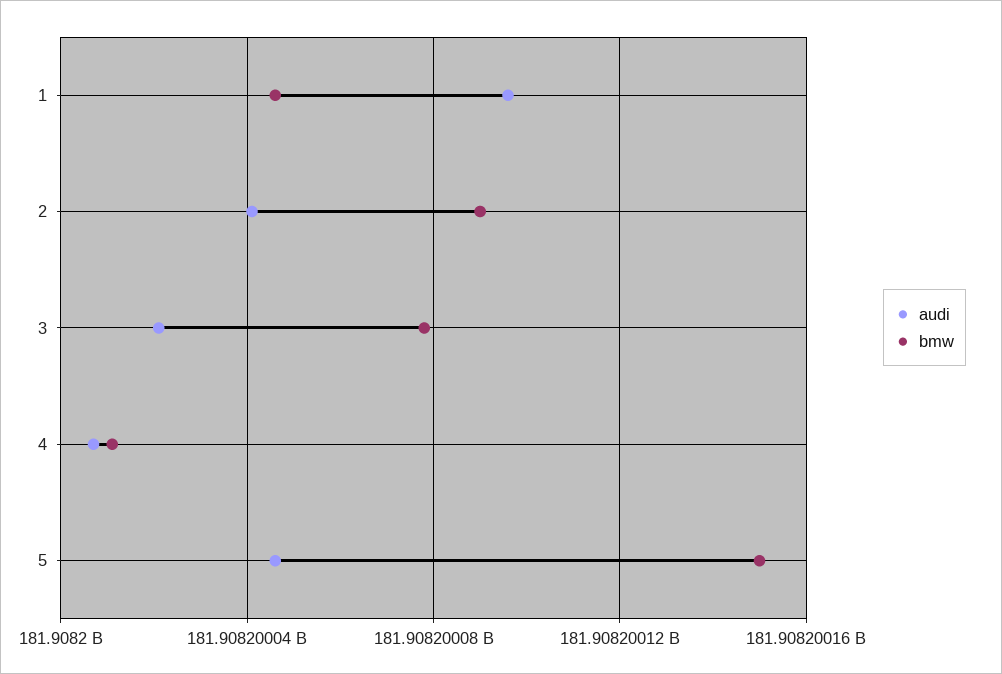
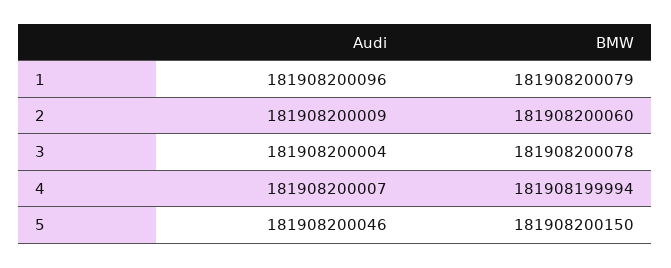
  {
    "audi": {
      "1": 181908200096,
-     "2": 181908200040,
+     "2": 181908200009,
-     "3": 181908200020,
+     "3": 181908200004,
      "4": 181908200007,
      "5": 181908200046
    },
    "bmw": {
-     "1": 181908200045,
+     "1": 181908200079,
-     "2": 181908200090,
+     "2": 181908200060,
      "3": 181908200078,
-     "4": 181908200010,
+     "4": 181908199994,
      "5": 181908200150
    }
  }

